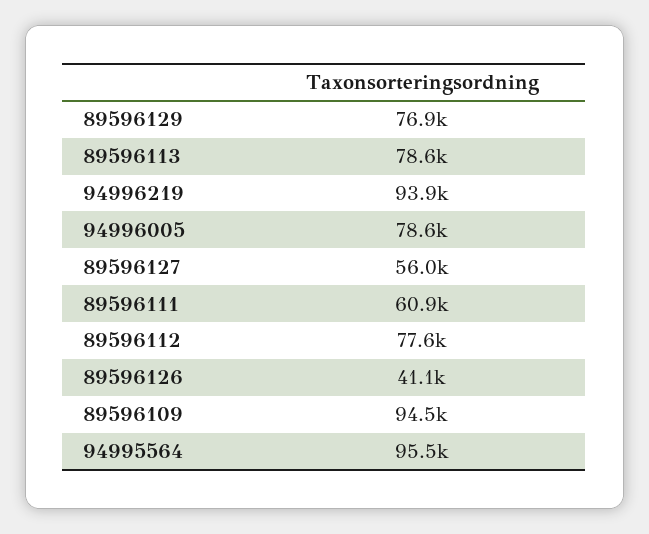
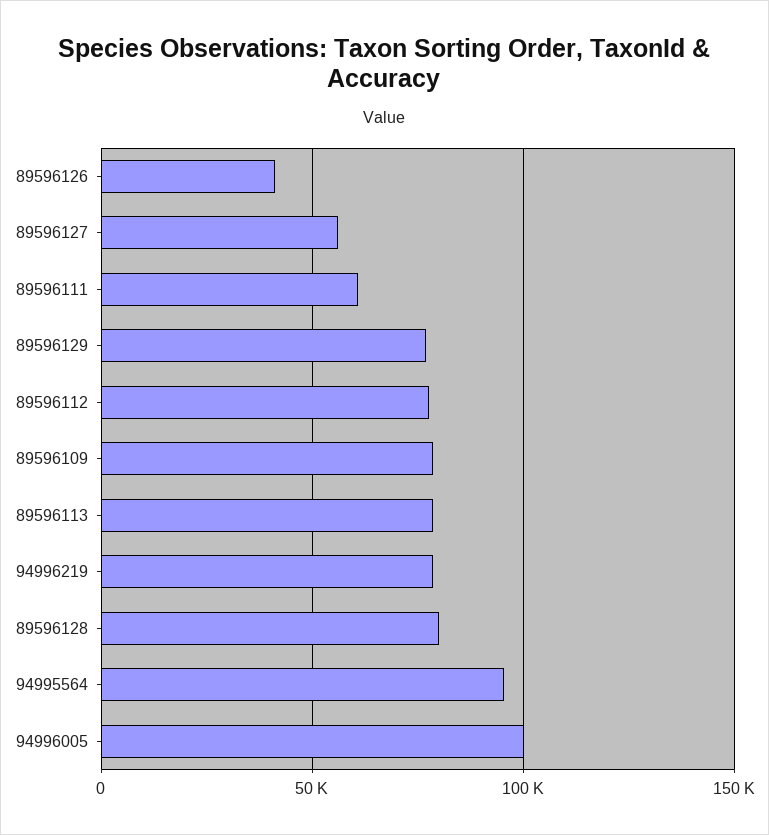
  {
    "89596129": 76900,
    "89596113": 78600,
-   "94996219": 93900,
+   "94996219": 80000,
-   "94996005": 78600,
+   "94996005": 100000,
    "89596127": 56000,
    "89596111": 60900,
    "89596112": 77600,
    "89596126": 41100,
-   "89596109": 94500,
+   "89596109": 80000,
-   "94995564": 95500
+   "94995564": 95500,
+   "89596128": 80000
  }

